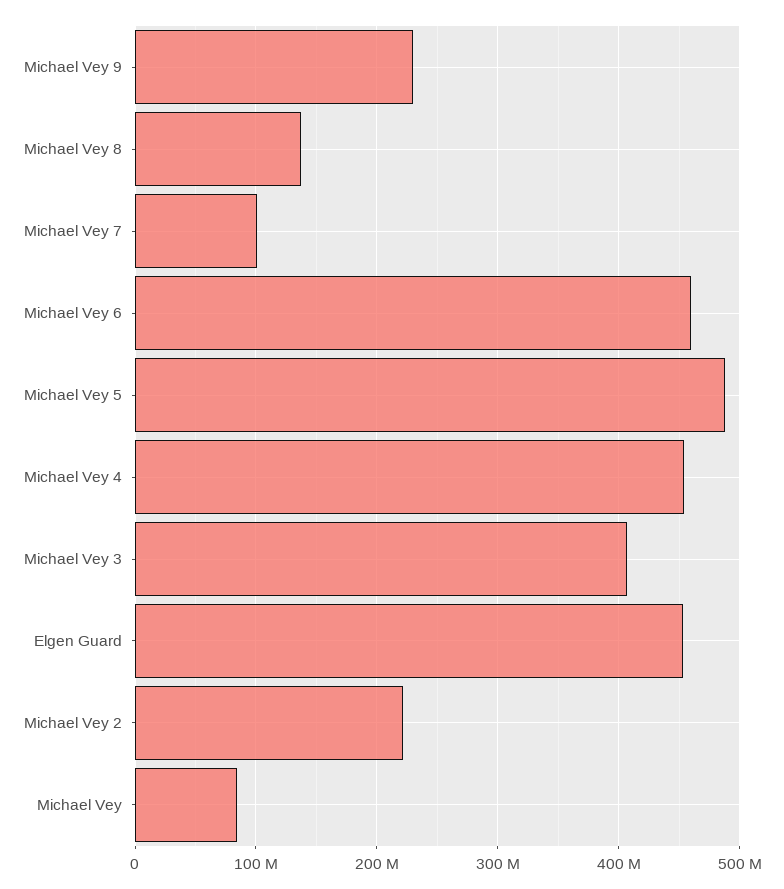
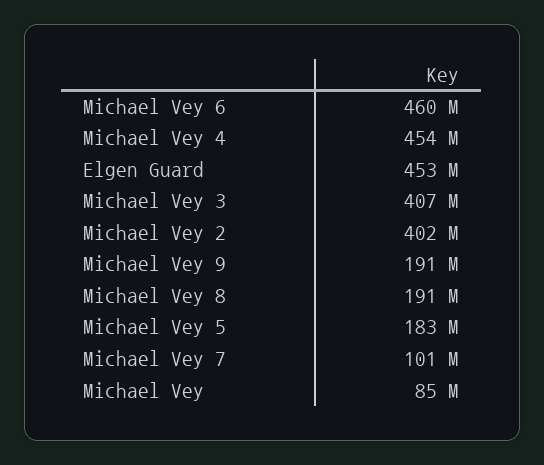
  {
-   "Michael Vey 9": 230000000,
+   "Michael Vey 9": 191000000,
-   "Michael Vey 8": 140000000,
+   "Michael Vey 8": 191000000,
    "Michael Vey 7": 101000000,
    "Michael Vey 6": 460000000,
-   "Michael Vey 5": 490000000,
+   "Michael Vey 5": 183000000,
    "Michael Vey 4": 454000000,
    "Michael Vey 3": 407000000,
    "Elgen Guard": 453000000,
-   "Michael Vey 2": 220000000,
+   "Michael Vey 2": 402000000,
    "Michael Vey": 85000000
  }

